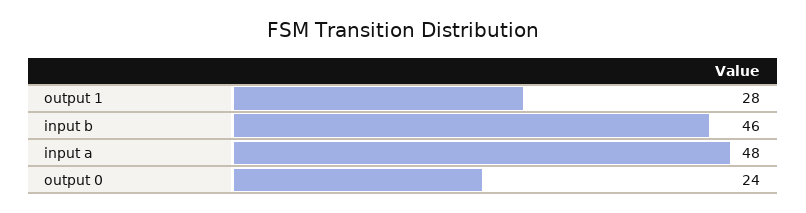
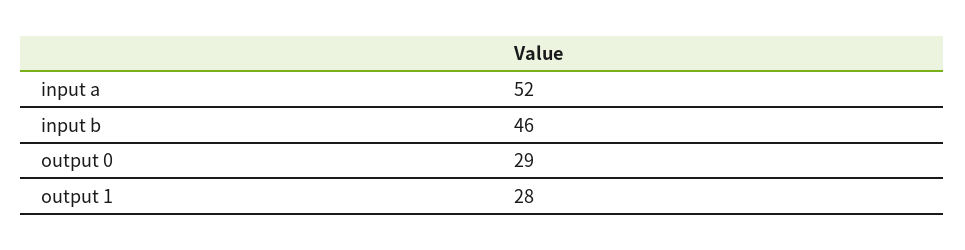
  {
    "output 1": 28,
    "input b": 46,
-   "input a": 48,
+   "input a": 52,
-   "output 0": 24
+   "output 0": 29
  }

